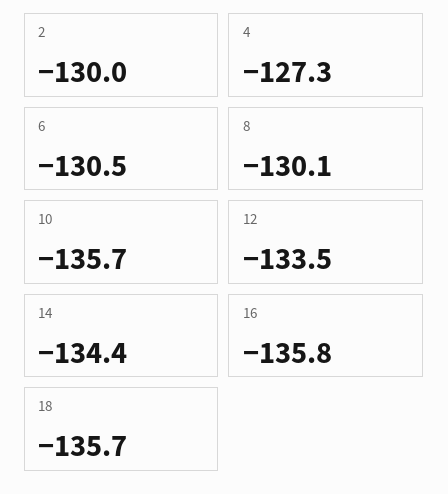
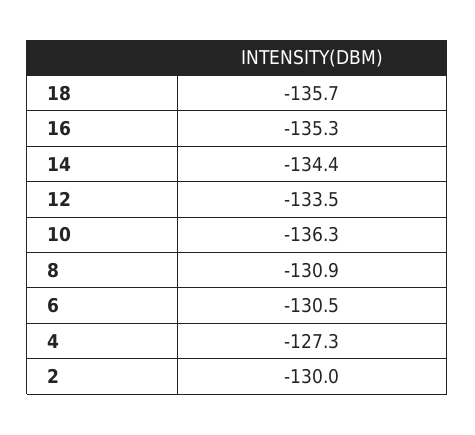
  {
    "2": -130,
    "4": -127.3,
    "6": -130.5,
-   "8": -130.1,
+   "8": -130.9,
-   "10": -135.7,
+   "10": -136.3,
    "12": -133.5,
    "14": -134.4,
-   "16": -135.8,
+   "16": -135.3,
    "18": -135.7
  }

